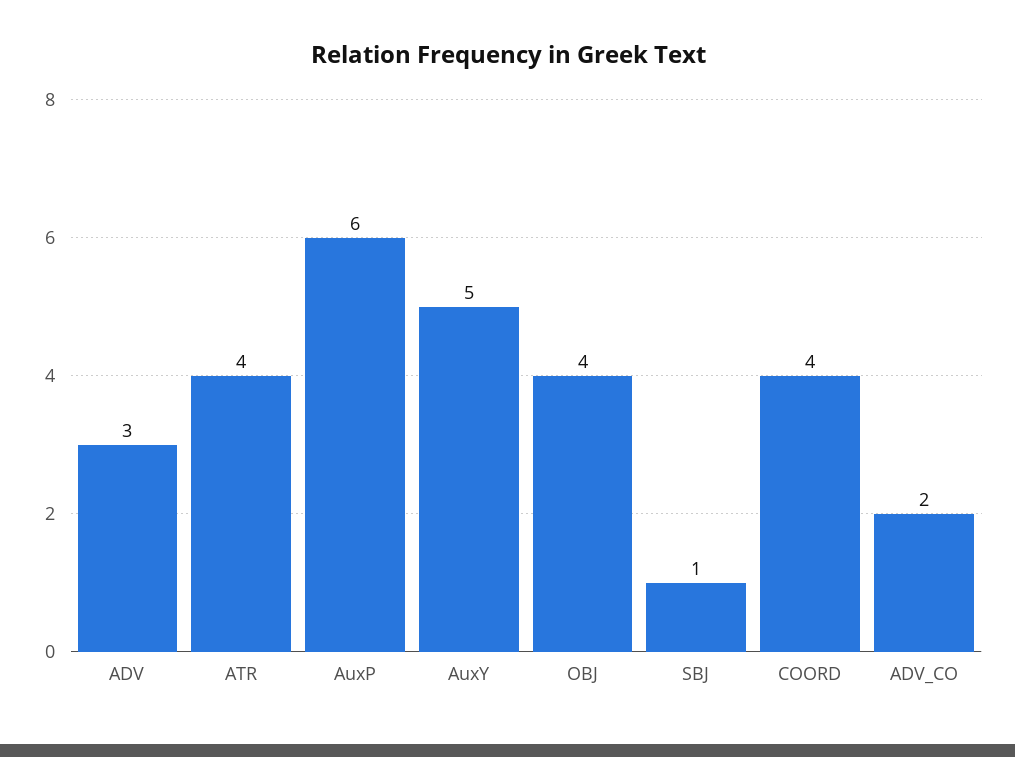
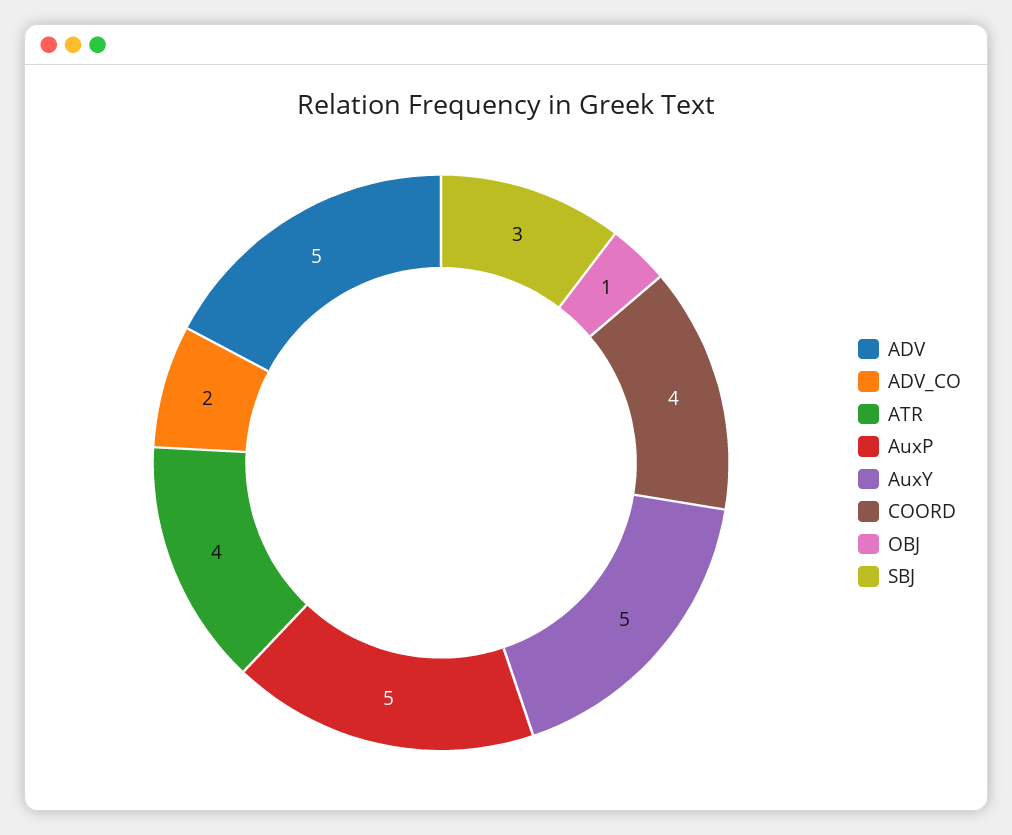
  {
-   "ADV": 3,
+   "ADV": 5,
    "ATR": 4,
-   "AuxP": 6,
+   "AuxP": 5,
    "AuxY": 5,
-   "OBJ": 4,
+   "OBJ": 1,
-   "SBJ": 1,
+   "SBJ": 3,
    "COORD": 4,
    "ADV_CO": 2
  }

